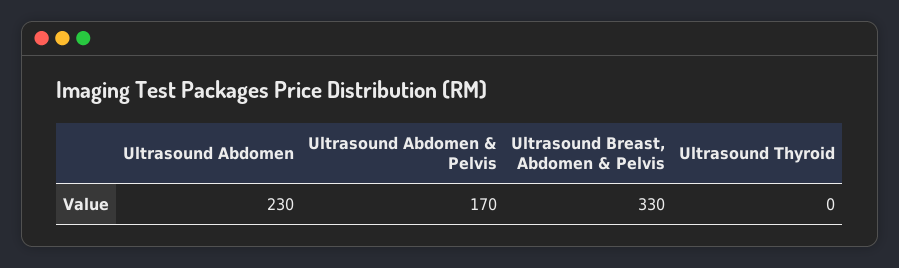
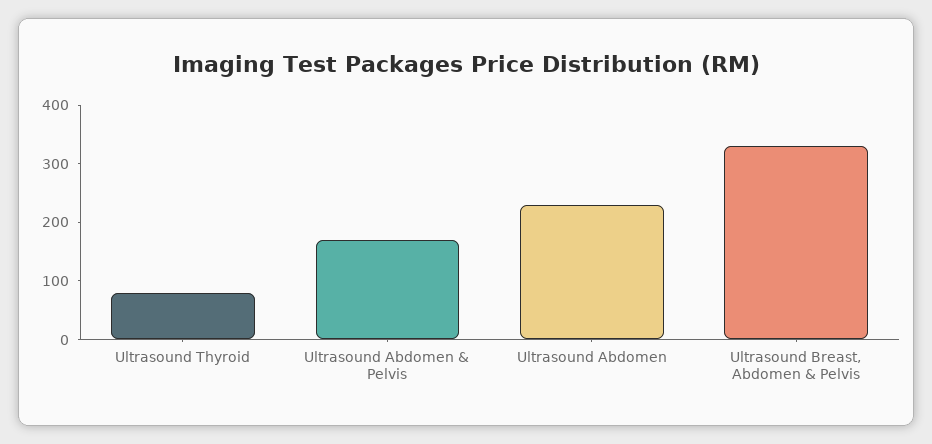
  {
    "Ultrasound Abdomen": 230,
    "Ultrasound Abdomen & Pelvis": 170,
    "Ultrasound Breast, Abdomen & Pelvis": 330,
-   "Ultrasound Thyroid": 0
+   "Ultrasound Thyroid": 80
  }

